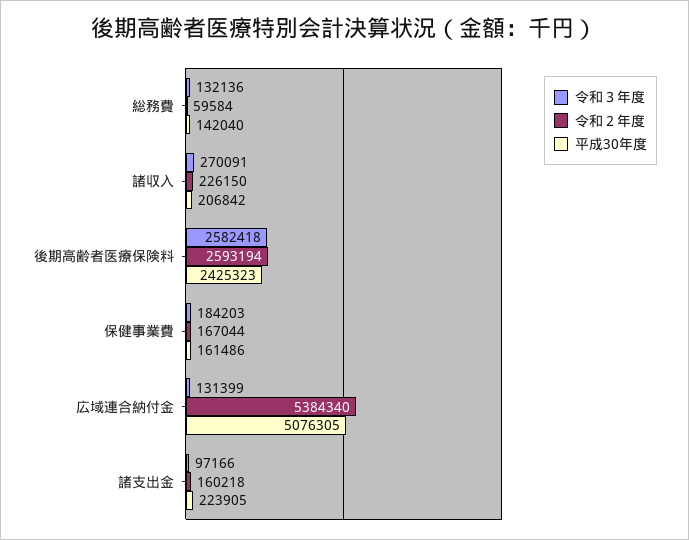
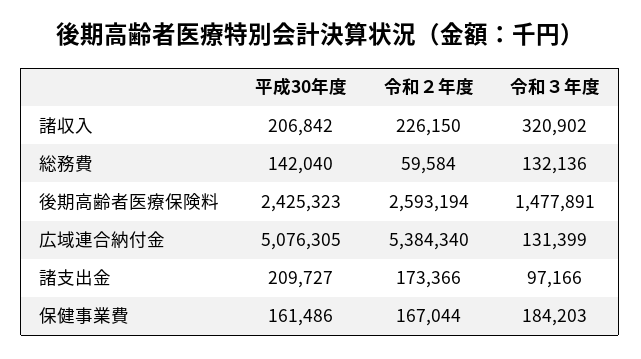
  {
    "令和３年度": {
      "総務費": 132136,
-     "諸収入": 270091,
+     "諸収入": 320902,
-     "後期高齢者医療保険料": 2582418,
+     "後期高齢者医療保険料": 1477891,
      "保健事業費": 184203,
      "広域連合納付金": 131399,
      "諸支出金": 97166
    },
    "令和２年度": {
      "総務費": 59584,
      "諸収入": 226150,
      "後期高齢者医療保険料": 2593194,
      "保健事業費": 167044,
      "広域連合納付金": 5384340,
-     "諸支出金": 160218
+     "諸支出金": 173366
    },
    "平成30年度": {
      "総務費": 142040,
      "諸収入": 206842,
      "後期高齢者医療保険料": 2425323,
      "保健事業費": 161486,
      "広域連合納付金": 5076305,
-     "諸支出金": 223905
+     "諸支出金": 209727
    }
  }

